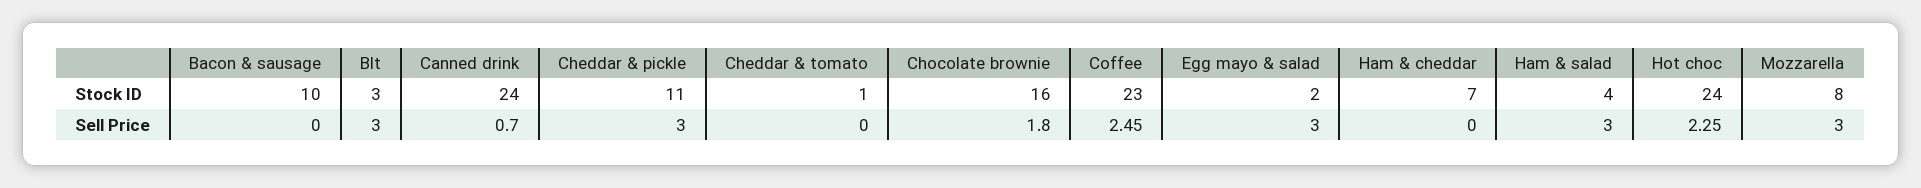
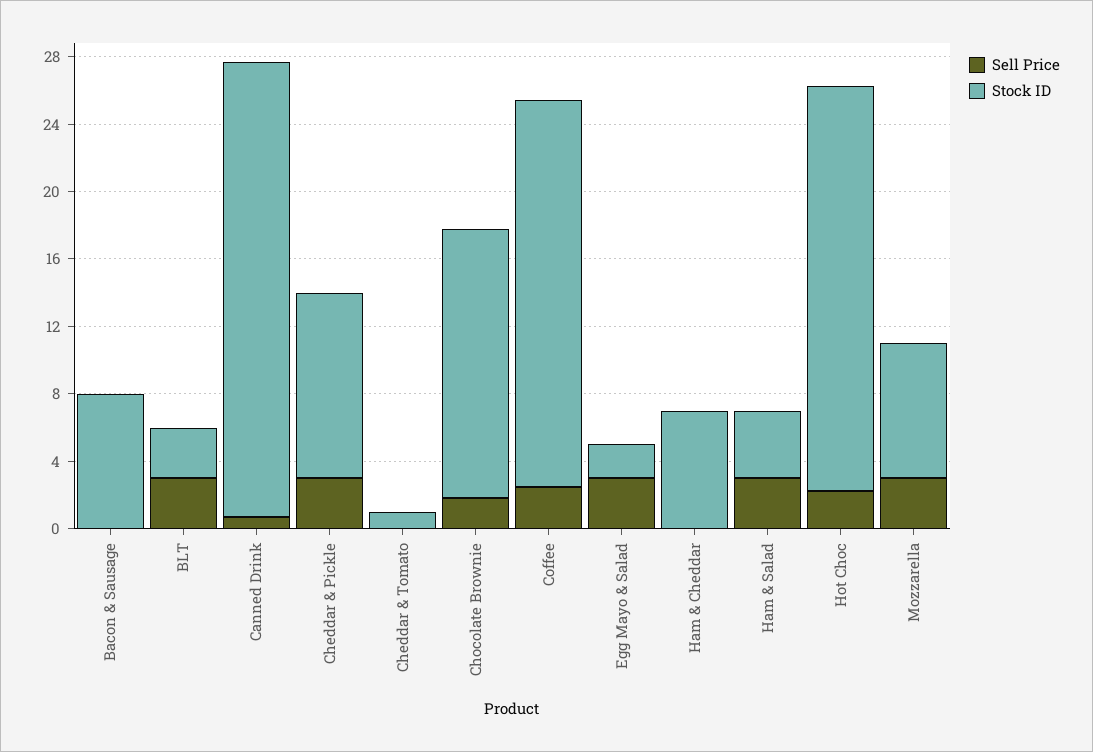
  {
    "Stock ID": {
-     "Bacon & sausage": 10,
+     "Bacon & sausage": 8,
      "Blt": 3,
-     "Canned drink": 24,
+     "Canned drink": 27,
      "Cheddar & pickle": 11,
      "Cheddar & tomato": 1,
      "Chocolate brownie": 16,
      "Coffee": 23,
      "Egg mayo & salad": 2,
      "Ham & cheddar": 7,
      "Ham & salad": 4,
      "Hot choc": 24,
      "Mozzarella": 8
    },
    "Sell Price": {
      "Bacon & sausage": 0,
      "Blt": 3,
      "Canned drink": 0.7,
      "Cheddar & pickle": 3,
      "Cheddar & tomato": 0,
      "Chocolate brownie": 1.8,
      "Coffee": 2.45,
      "Egg mayo & salad": 3,
      "Ham & cheddar": 0,
      "Ham & salad": 3,
      "Hot choc": 2.25,
      "Mozzarella": 3
    }
  }

